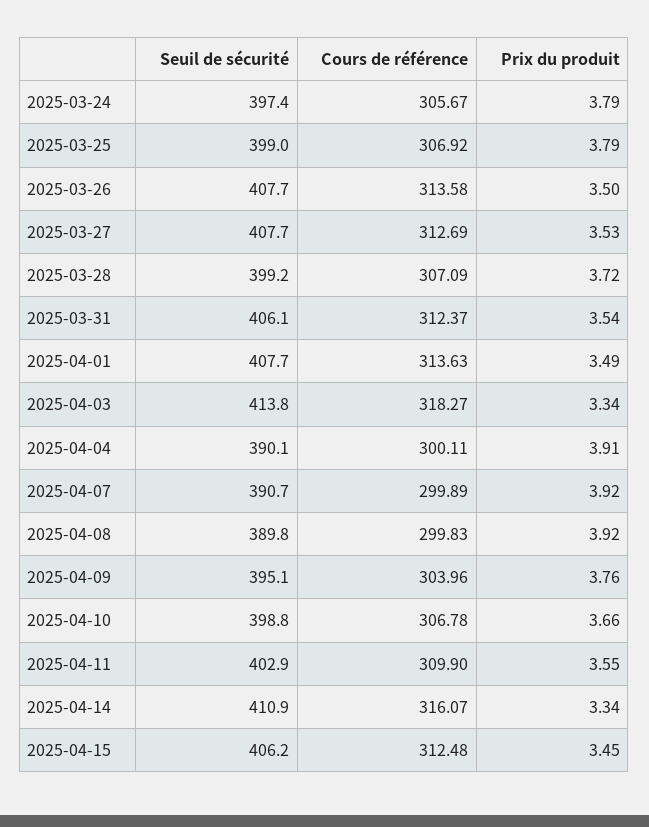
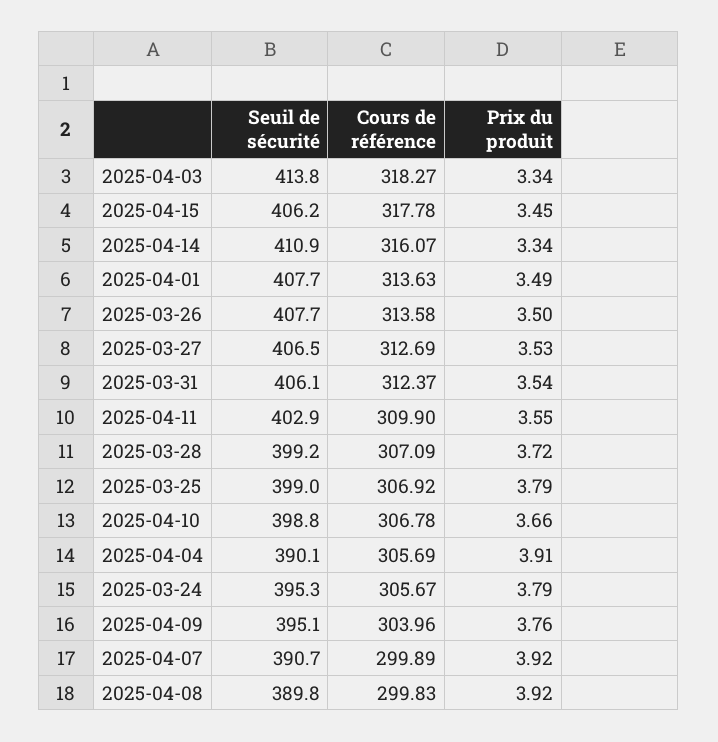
  {
    "Seuil de sécurité": {
-     "2025-03-24": 397.4,
+     "2025-03-24": 395.3,
      "2025-03-25": 399,
      "2025-03-26": 407.7,
-     "2025-03-27": 407.7,
+     "2025-03-27": 406.5,
      "2025-03-28": 399.2,
      "2025-03-31": 406.1,
      "2025-04-01": 407.7,
      "2025-04-03": 413.8,
      "2025-04-04": 390.1,
      "2025-04-07": 390.7,
      "2025-04-08": 389.8,
      "2025-04-09": 395.1,
      "2025-04-10": 398.8,
      "2025-04-11": 402.9,
      "2025-04-14": 410.9,
      "2025-04-15": 406.2
    },
    "Cours de référence": {
      "2025-03-24": 305.67,
      "2025-03-25": 306.92,
      "2025-03-26": 313.58,
      "2025-03-27": 312.69,
      "2025-03-28": 307.09,
      "2025-03-31": 312.37,
      "2025-04-01": 313.63,
      "2025-04-03": 318.27,
-     "2025-04-04": 300.11,
+     "2025-04-04": 305.69,
      "2025-04-07": 299.89,
      "2025-04-08": 299.83,
      "2025-04-09": 303.96,
      "2025-04-10": 306.78,
      "2025-04-11": 309.9,
      "2025-04-14": 316.07,
-     "2025-04-15": 312.48
+     "2025-04-15": 317.78
    },
    "Prix du produit": {
      "2025-03-24": 3.79,
      "2025-03-25": 3.79,
      "2025-03-26": 3.5,
      "2025-03-27": 3.53,
      "2025-03-28": 3.72,
      "2025-03-31": 3.54,
      "2025-04-01": 3.49,
      "2025-04-03": 3.34,
      "2025-04-04": 3.91,
      "2025-04-07": 3.92,
      "2025-04-08": 3.92,
      "2025-04-09": 3.76,
      "2025-04-10": 3.66,
      "2025-04-11": 3.55,
      "2025-04-14": 3.34,
      "2025-04-15": 3.45
    }
  }

